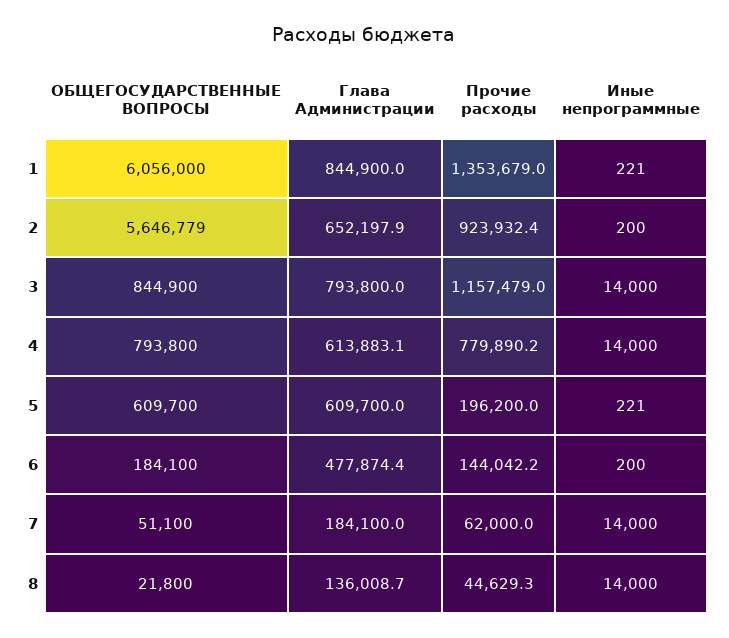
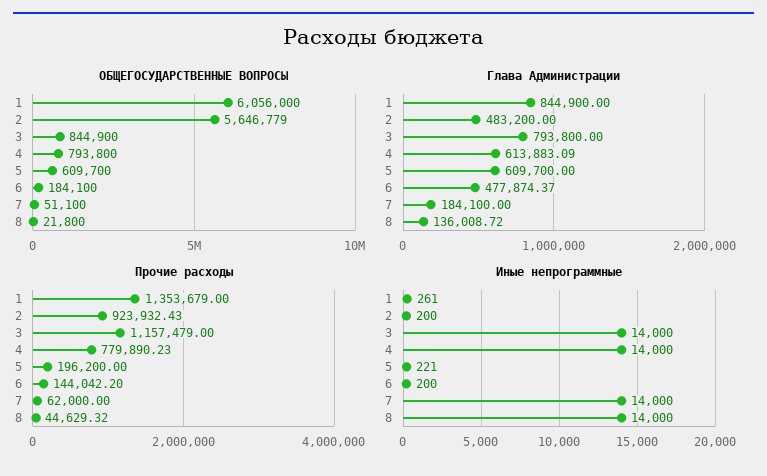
  {
    "ОБЩЕГОСУДАРСТВЕННЫЕ ВОПРОСЫ": {
      "1": 6056000,
      "2": 5646779,
      "3": 844900,
      "4": 793800,
      "5": 609700,
      "6": 184100,
      "7": 51100,
      "8": 21800
    },
    "Глава Администрации": {
      "1": 844900,
-     "2": 652197.9,
+     "2": 483200,
      "3": 793800,
      "4": 613883.09,
      "5": 609700,
      "6": 477874.37,
      "7": 184100,
      "8": 136008.72
    },
    "Прочие расходы": {
      "1": 1353679,
      "2": 923932.43,
      "3": 1157479,
      "4": 779890.23,
      "5": 196200,
      "6": 144042.2,
      "7": 62000,
      "8": 44629.32
    },
    "Иные непрограммные": {
-     "1": 221,
+     "1": 261,
      "2": 200,
      "3": 14000,
      "4": 14000,
      "5": 221,
      "6": 200,
      "7": 14000,
      "8": 14000
    }
  }

